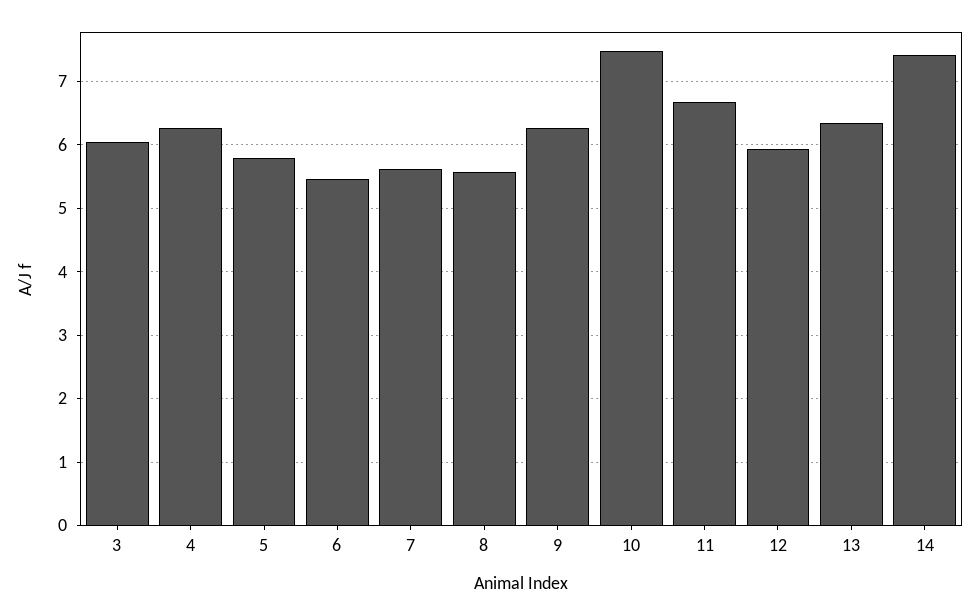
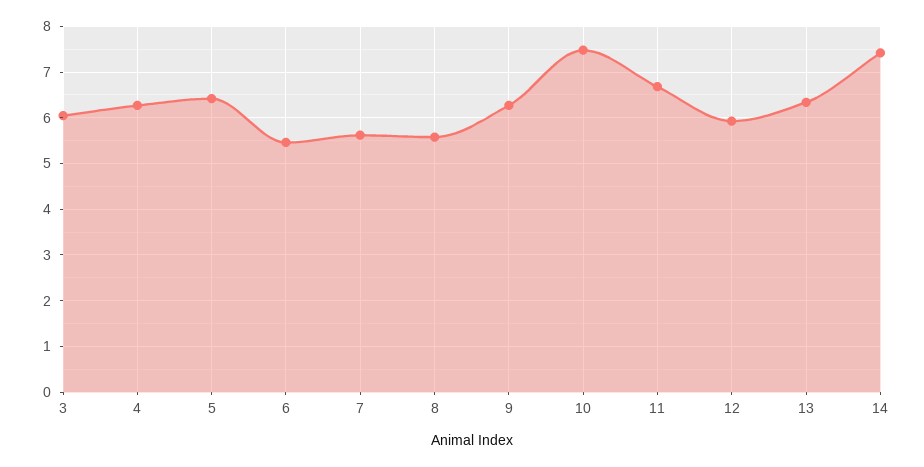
  {
    "3": 6.1,
    "4": 6.3,
-   "5": 5.8,
+   "5": 6.4,
    "6": 5.5,
    "7": 5.6,
    "8": 5.6,
    "9": 6.3,
    "10": 7.5,
    "11": 6.7,
    "12": 5.9,
    "13": 6.3,
    "14": 7.4
  }

